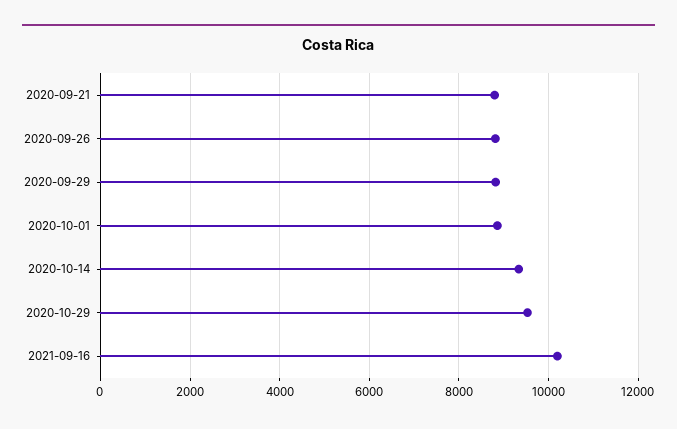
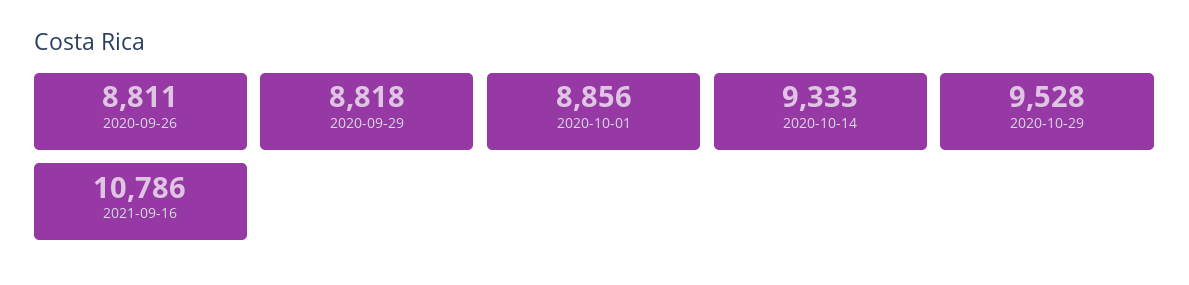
  {
-   "2020-09-21": 8800,
    "2020-09-26": 8811,
    "2020-09-29": 8818,
    "2020-10-01": 8856,
    "2020-10-14": 9333,
    "2020-10-29": 9528,
-   "2021-09-16": 10200
+   "2021-09-16": 10786
  }

